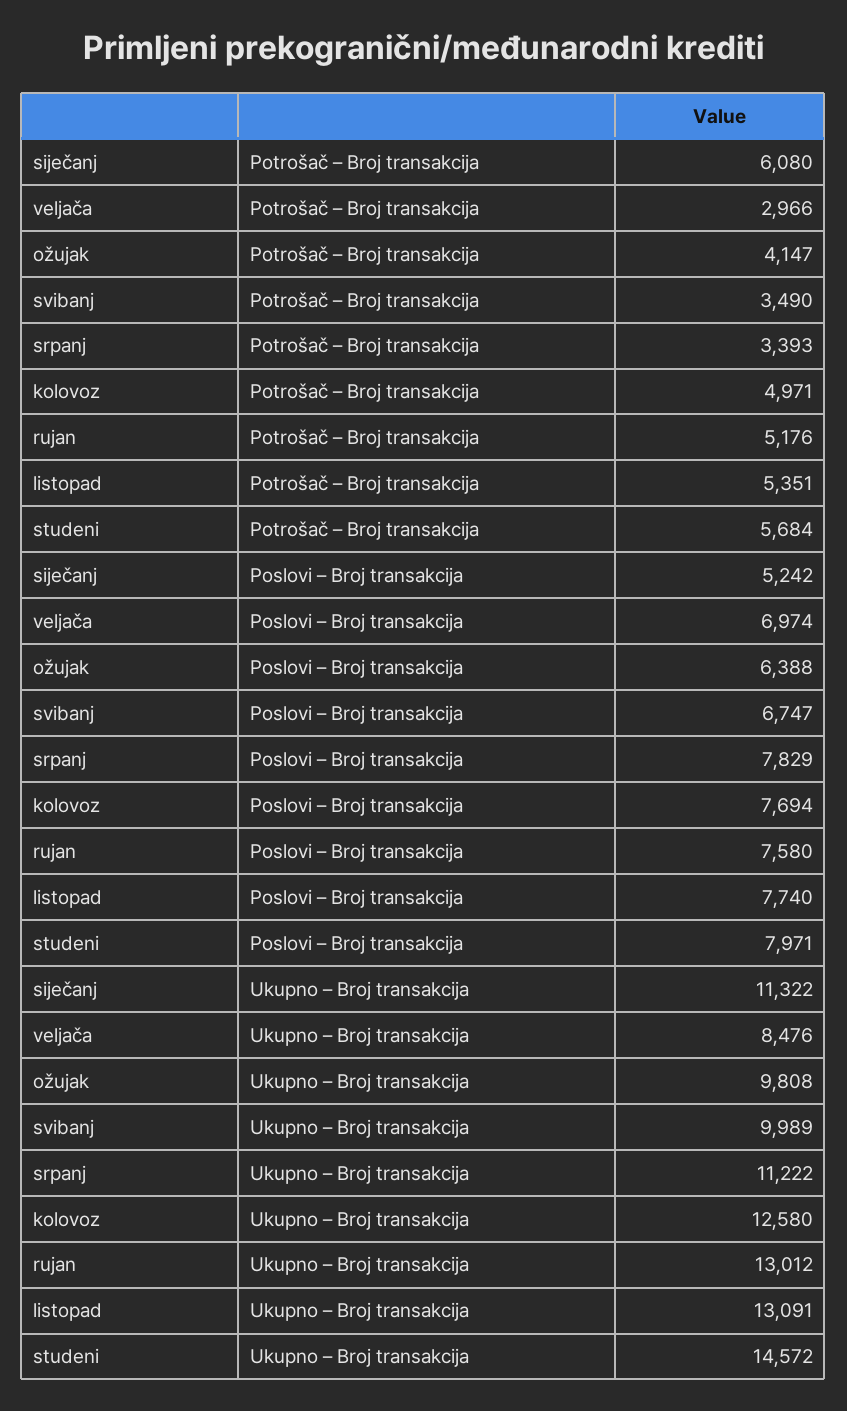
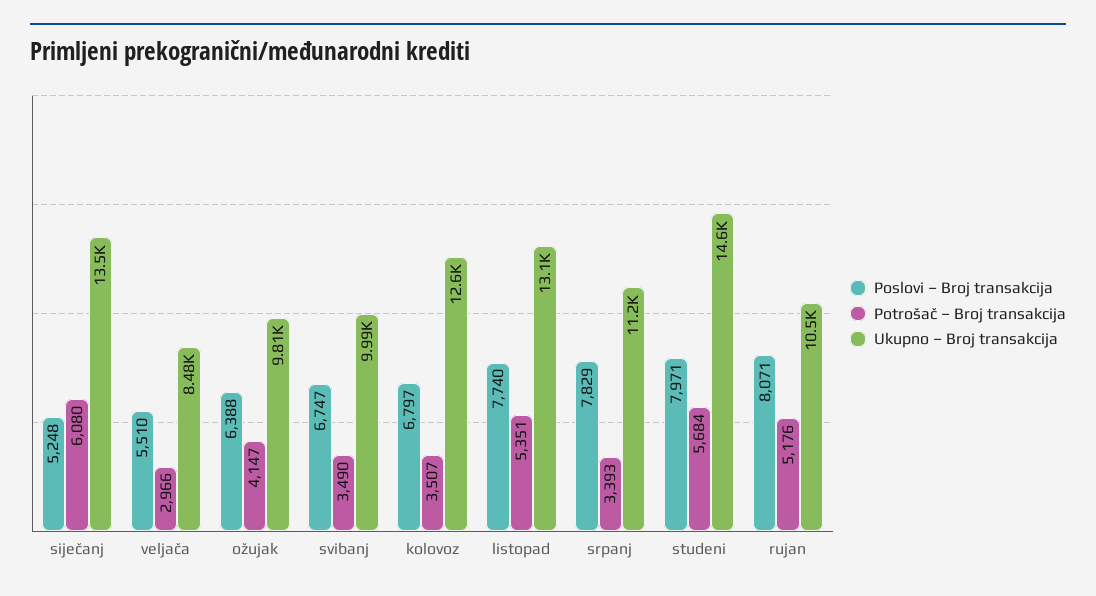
  {
    "Potrošač – Broj transakcija": {
      "siječanj": 6080,
      "veljača": 2966,
      "ožujak": 4147,
      "svibanj": 3490,
      "srpanj": 3393,
-     "kolovoz": 4971,
+     "kolovoz": 3507,
      "rujan": 5176,
      "listopad": 5351,
      "studeni": 5684
    },
    "Poslovi – Broj transakcija": {
-     "siječanj": 5242,
+     "siječanj": 5248,
-     "veljača": 6974,
+     "veljača": 5510,
      "ožujak": 6388,
      "svibanj": 6747,
      "srpanj": 7829,
-     "kolovoz": 7694,
+     "kolovoz": 6797,
-     "rujan": 7580,
+     "rujan": 8071,
      "listopad": 7740,
      "studeni": 7971
    },
    "Ukupno – Broj transakcija": {
-     "siječanj": 11322,
+     "siječanj": 13500,
      "veljača": 8476,
      "ožujak": 9808,
      "svibanj": 9989,
      "srpanj": 11222,
      "kolovoz": 12580,
-     "rujan": 13012,
+     "rujan": 10500,
      "listopad": 13091,
      "studeni": 14572
    }
  }

